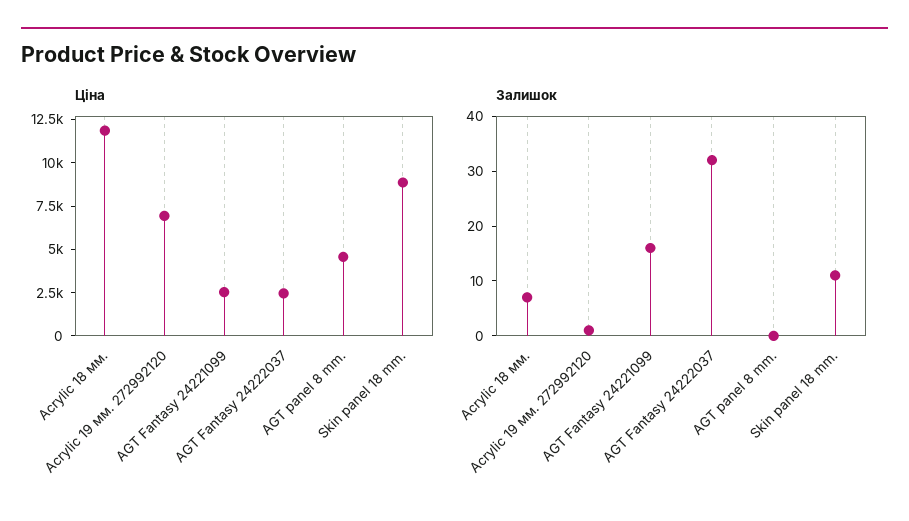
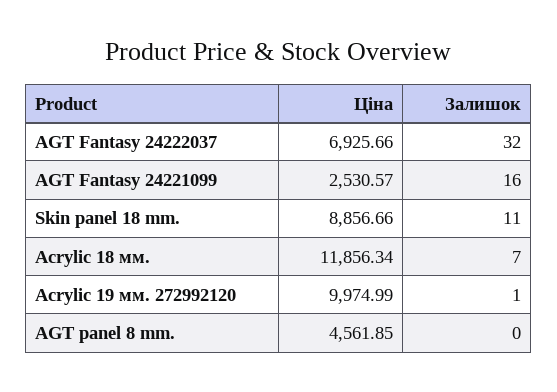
  {
    "Ціна": {
      "Acrylic 18 мм.": 11856.34,
-     "Acrylic 19 мм. 272992120": 7000,
+     "Acrylic 19 мм. 272992120": 9974.99,
      "AGT Fantasy 24221099": 2530.57,
-     "AGT Fantasy 24222037": 2500,
+     "AGT Fantasy 24222037": 6925.66,
      "AGT panel 8 mm.": 4561.85,
      "Skin panel 18 mm.": 8856.66
    },
    "Залишок": {
      "Acrylic 18 мм.": 7,
      "Acrylic 19 мм. 272992120": 1,
      "AGT Fantasy 24221099": 16,
      "AGT Fantasy 24222037": 32,
      "AGT panel 8 mm.": 0,
      "Skin panel 18 mm.": 11
    }
  }

